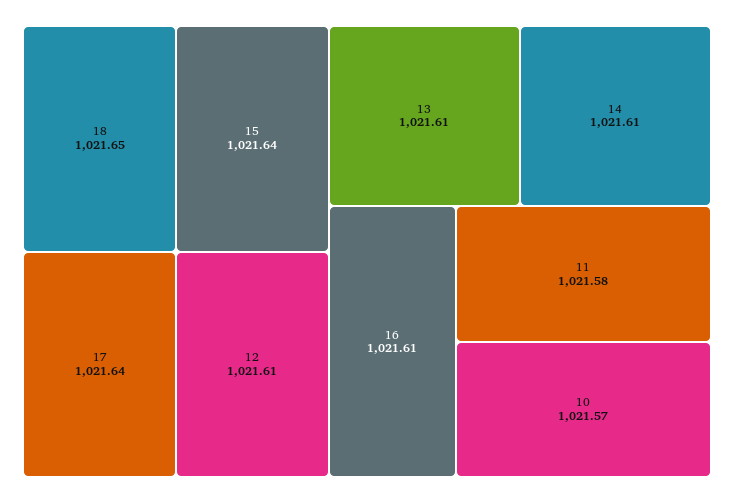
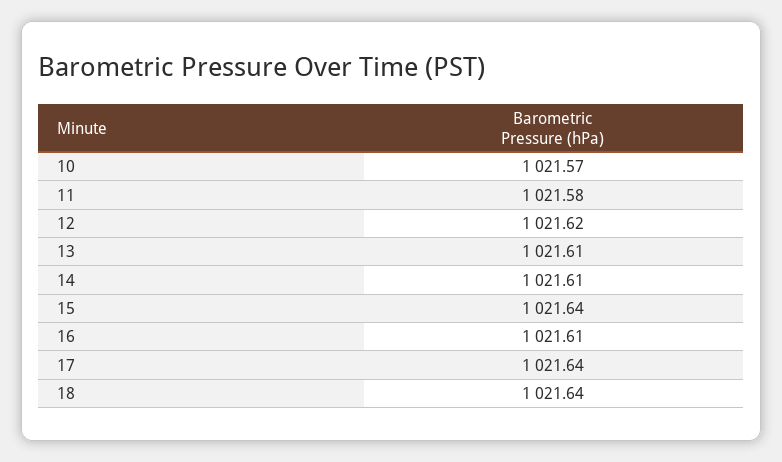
  {
-   "18": 1021.65,
+   "18": 1021.64,
    "15": 1021.64,
    "17": 1021.64,
-   "12": 1021.61,
+   "12": 1021.62,
    "13": 1021.61,
    "14": 1021.61,
    "16": 1021.61,
    "11": 1021.58,
    "10": 1021.57
  }

